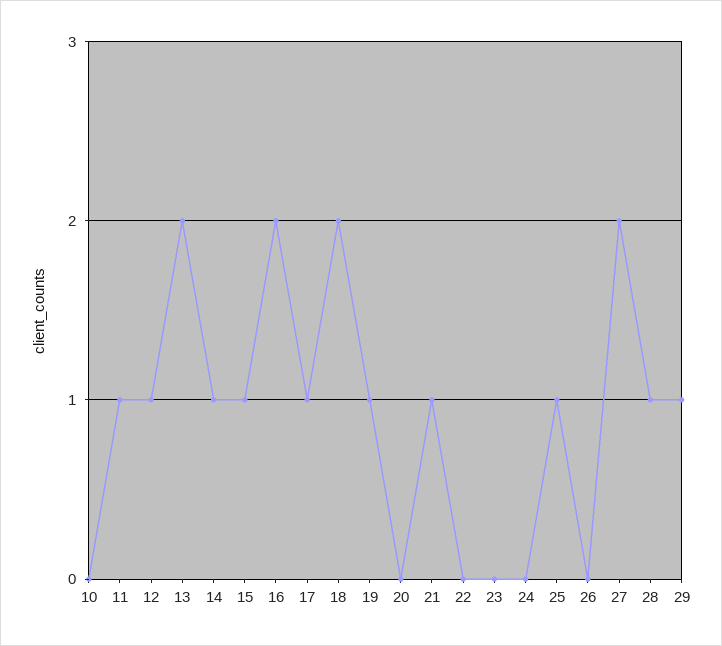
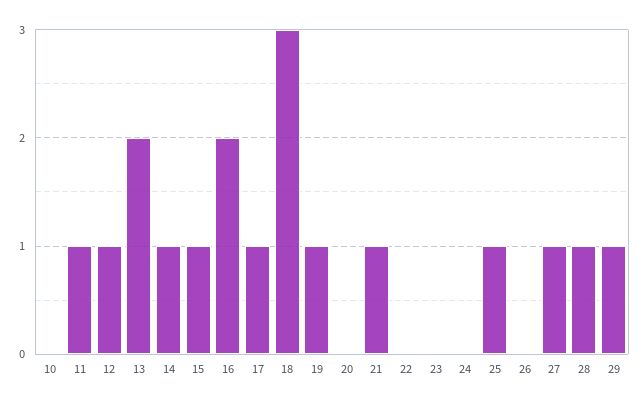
  {
    "10": 0,
    "11": 1,
    "12": 1,
    "13": 2,
    "14": 1,
    "15": 1,
    "16": 2,
    "17": 1,
-   "18": 2,
+   "18": 3,
    "19": 1,
    "20": 0,
    "21": 1,
    "22": 0,
    "23": 0,
    "24": 0,
    "25": 1,
    "26": 0,
-   "27": 2,
+   "27": 1,
    "28": 1,
    "29": 1
  }

